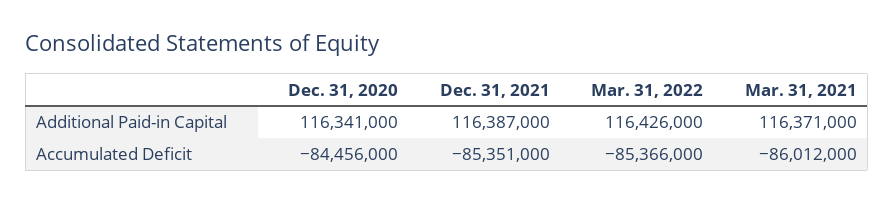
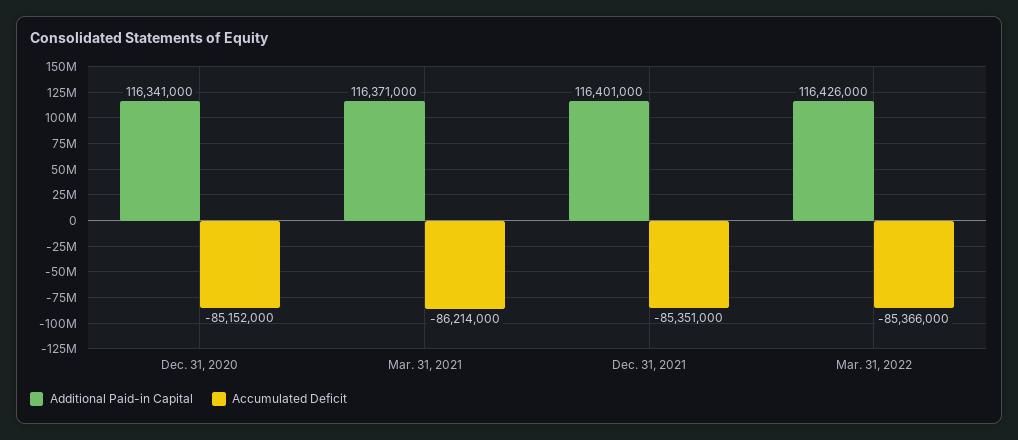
  {
    "Additional Paid-in Capital": {
      "Dec. 31, 2020": 116341000,
-     "Dec. 31, 2021": 116387000,
+     "Dec. 31, 2021": 116401000,
      "Mar. 31, 2022": 116426000,
      "Mar. 31, 2021": 116371000
    },
    "Accumulated Deficit": {
-     "Dec. 31, 2020": -84456000,
+     "Dec. 31, 2020": -85152000,
      "Dec. 31, 2021": -85351000,
      "Mar. 31, 2022": -85366000,
-     "Mar. 31, 2021": -86012000
+     "Mar. 31, 2021": -86214000
    }
  }

